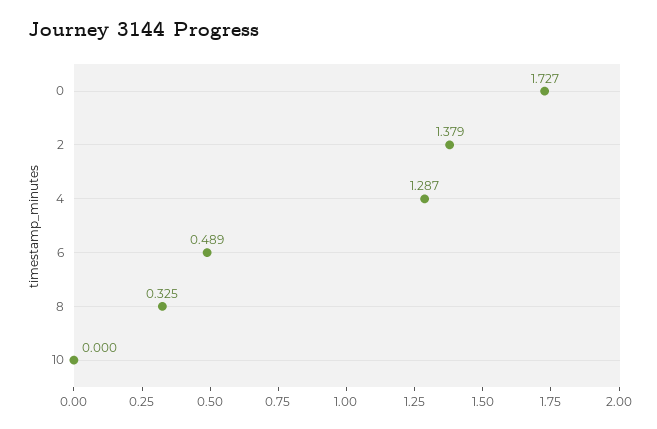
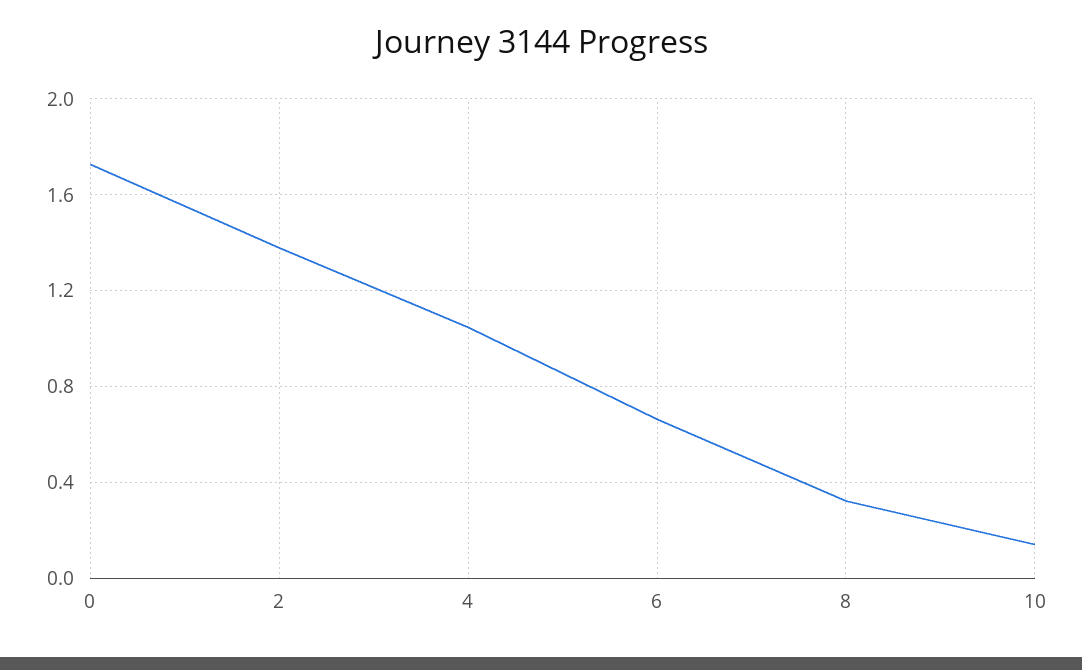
  {
    "0": 1.727,
    "2": 1.379,
-   "4": 1.287,
+   "4": 1.05,
-   "6": 0.489,
+   "6": 0.65,
    "8": 0.325,
-   "10": 0
+   "10": 0.15
  }

